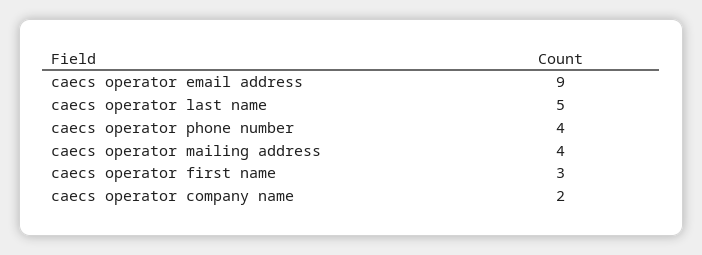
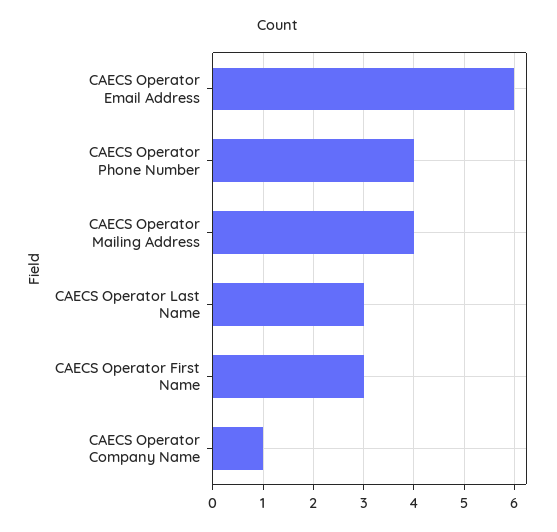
  {
-   "caecs operator email address": 9,
+   "caecs operator email address": 6,
-   "caecs operator last name": 5,
+   "caecs operator last name": 3,
    "caecs operator phone number": 4,
    "caecs operator mailing address": 4,
    "caecs operator first name": 3,
-   "caecs operator company name": 2
+   "caecs operator company name": 1
  }

